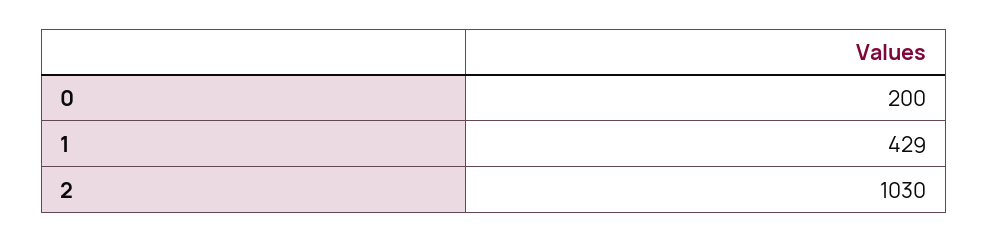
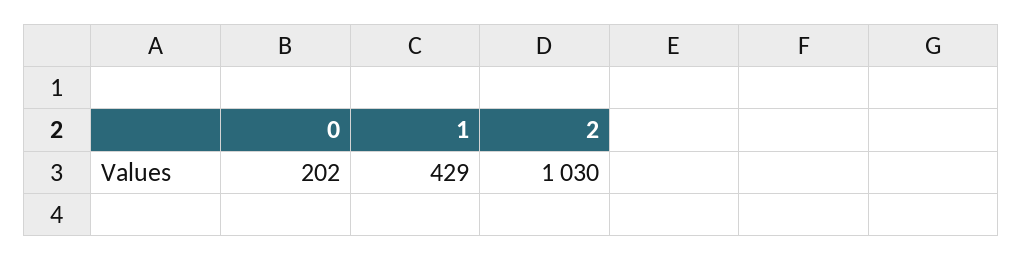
  {
-   "0": 200,
+   "0": 202,
    "1": 429,
    "2": 1030
  }

